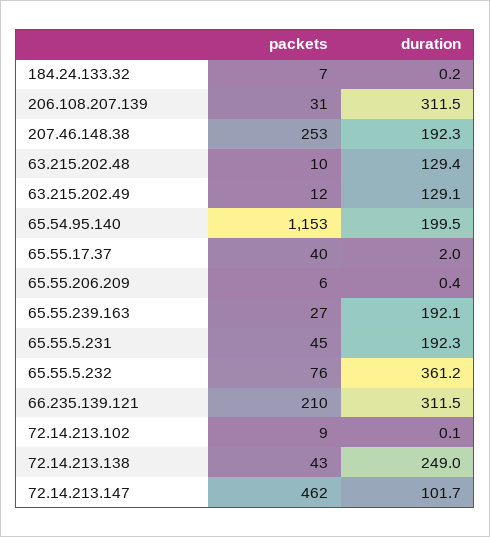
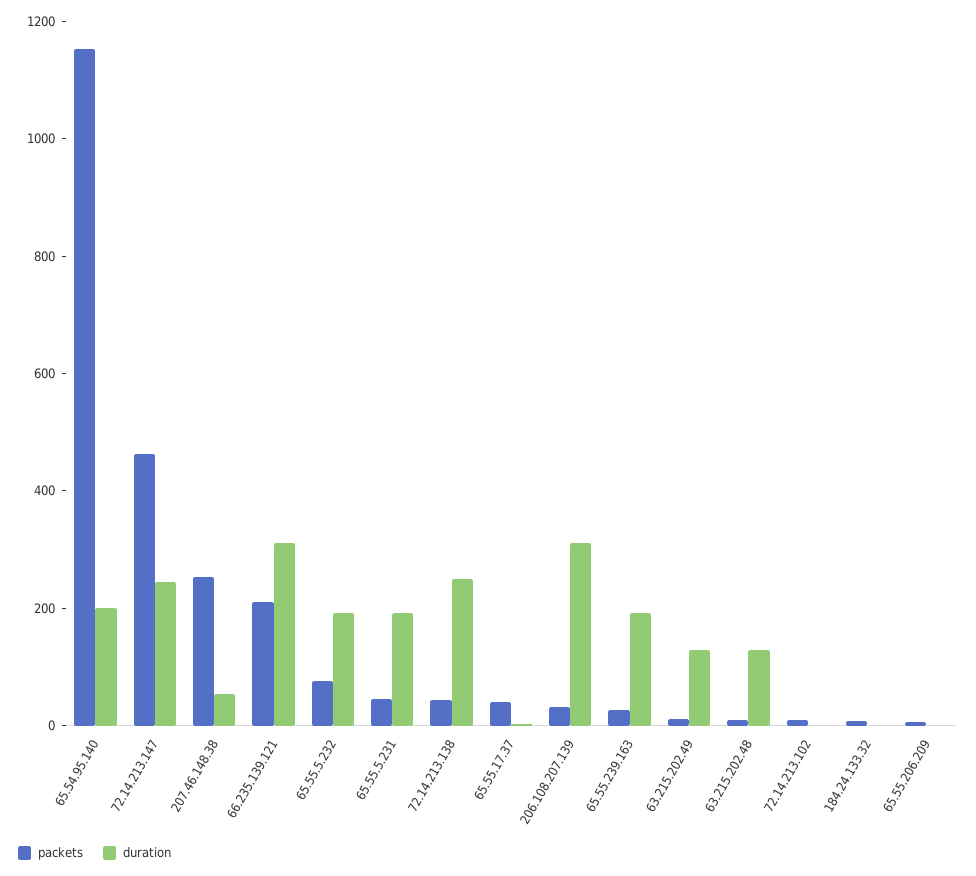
  {
    "packets": {
      "184.24.133.32": 7,
      "206.108.207.139": 31,
      "207.46.148.38": 253,
      "63.215.202.48": 10,
      "63.215.202.49": 12,
      "65.54.95.140": 1153,
      "65.55.17.37": 40,
      "65.55.206.209": 6,
      "65.55.239.163": 27,
      "65.55.5.231": 45,
      "65.55.5.232": 76,
      "66.235.139.121": 210,
      "72.14.213.102": 9,
      "72.14.213.138": 43,
      "72.14.213.147": 462
    },
    "duration": {
      "184.24.133.32": 0.2,
      "206.108.207.139": 311.5,
-     "207.46.148.38": 192.3,
+     "207.46.148.38": 50,
      "63.215.202.48": 129.4,
      "63.215.202.49": 129.1,
      "65.54.95.140": 199.5,
      "65.55.17.37": 2,
      "65.55.206.209": 0.4,
      "65.55.239.163": 192.1,
      "65.55.5.231": 192.3,
-     "65.55.5.232": 361.2,
+     "65.55.5.232": 200,
      "66.235.139.121": 311.5,
      "72.14.213.102": 0.1,
      "72.14.213.138": 249,
-     "72.14.213.147": 101.7
+     "72.14.213.147": 250
    }
  }

